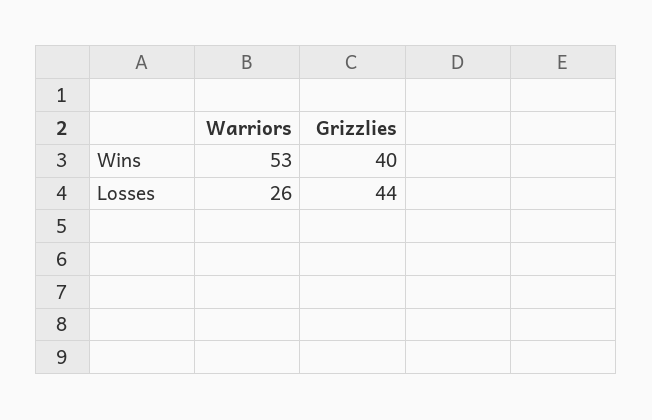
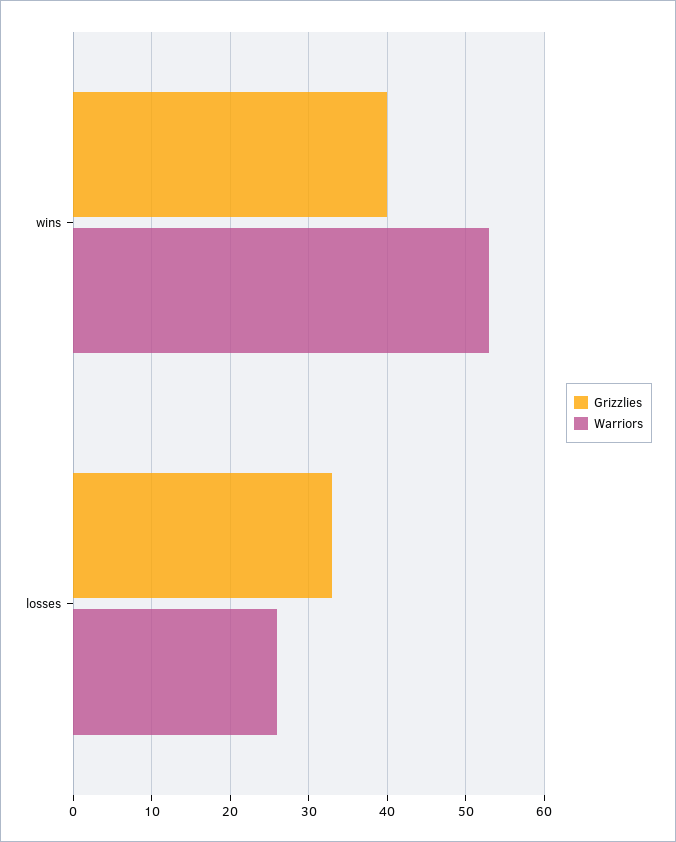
  {
    "Warriors": {
      "Wins": 53,
      "Losses": 26
    },
    "Grizzlies": {
      "Wins": 40,
-     "Losses": 44
+     "Losses": 33
    }
  }

